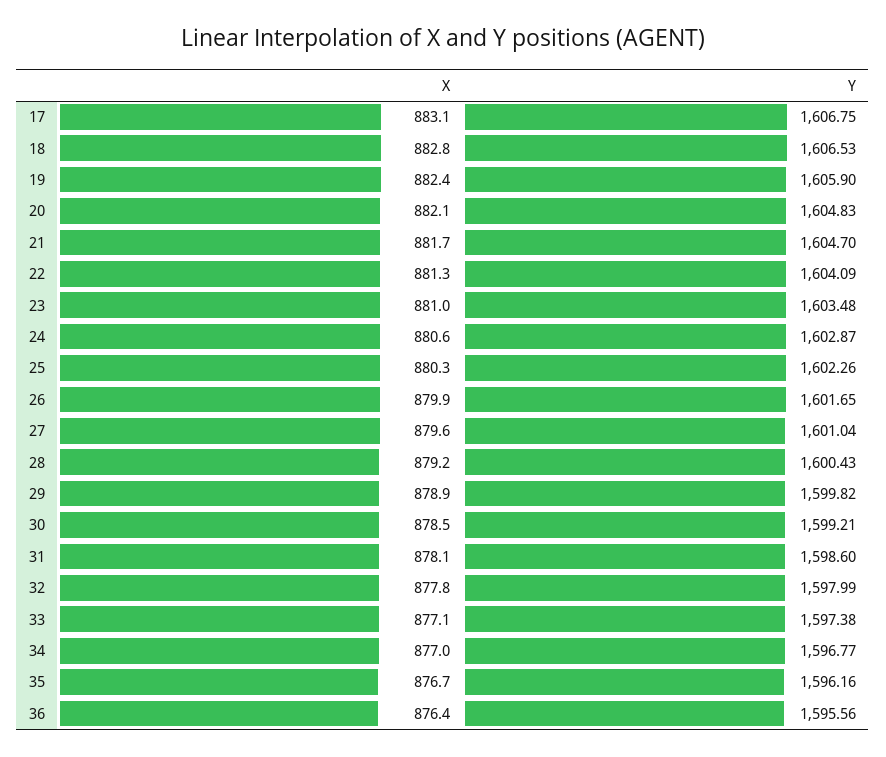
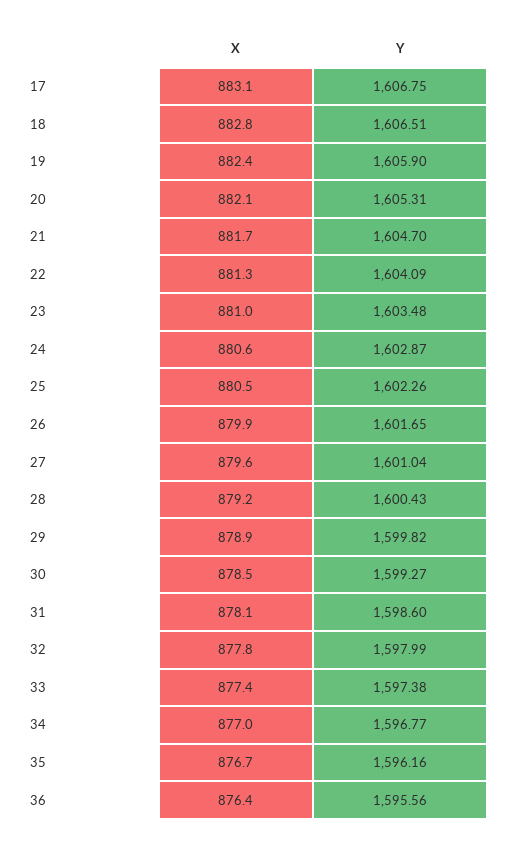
  {
    "X": {
      "17": 883.1,
      "18": 882.8,
      "19": 882.4,
      "20": 882.1,
      "21": 881.7,
      "22": 881.3,
      "23": 881,
      "24": 880.6,
-     "25": 880.3,
+     "25": 880.5,
      "26": 879.9,
      "27": 879.6,
      "28": 879.2,
      "29": 878.9,
      "30": 878.5,
      "31": 878.1,
      "32": 877.8,
-     "33": 877.1,
+     "33": 877.4,
      "34": 877,
      "35": 876.7,
      "36": 876.4
    },
    "Y": {
      "17": 1606.75,
-     "18": 1606.53,
+     "18": 1606.51,
      "19": 1605.9,
-     "20": 1604.83,
+     "20": 1605.31,
      "21": 1604.7,
      "22": 1604.09,
      "23": 1603.48,
      "24": 1602.87,
      "25": 1602.26,
      "26": 1601.65,
      "27": 1601.04,
      "28": 1600.43,
      "29": 1599.82,
-     "30": 1599.21,
+     "30": 1599.27,
      "31": 1598.6,
      "32": 1597.99,
      "33": 1597.38,
      "34": 1596.77,
      "35": 1596.16,
      "36": 1595.56
    }
  }

